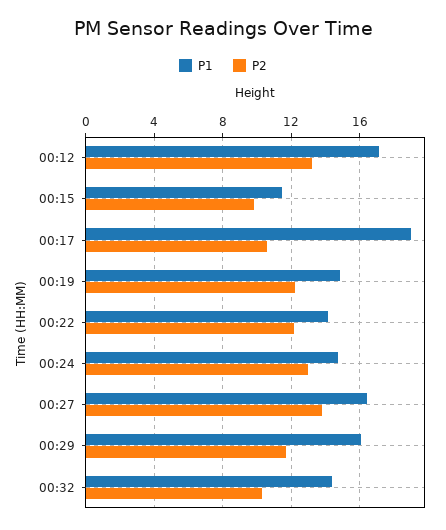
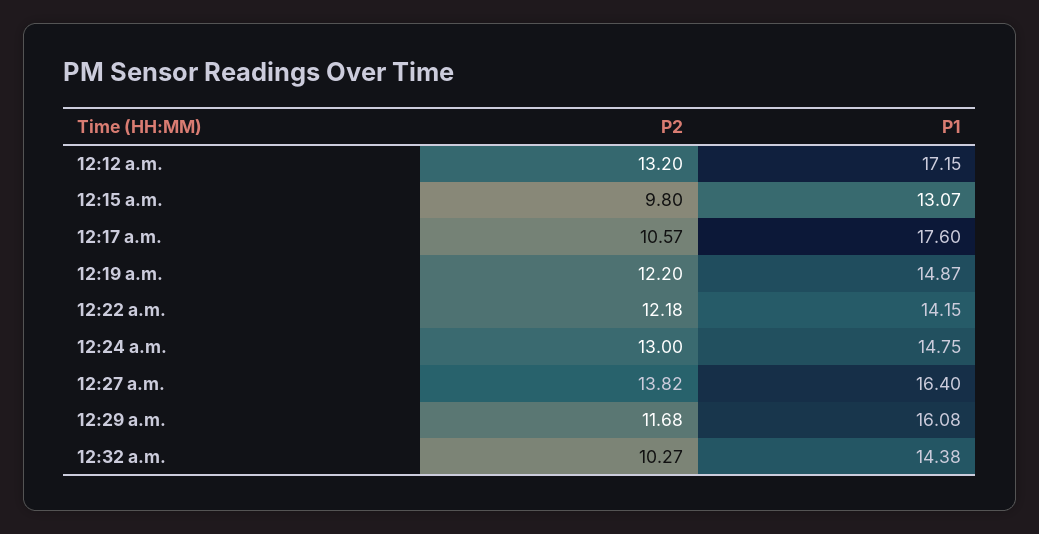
  {
    "P1": {
      "00:12": 17.15,
-     "00:15": 11.5,
+     "00:15": 13.07,
-     "00:17": 19,
+     "00:17": 17.6,
      "00:19": 14.87,
      "00:22": 14.15,
      "00:24": 14.75,
      "00:27": 16.4,
      "00:29": 16.08,
      "00:32": 14.38
    },
    "P2": {
      "00:12": 13.2,
      "00:15": 9.8,
      "00:17": 10.57,
      "00:19": 12.2,
      "00:22": 12.18,
      "00:24": 13,
      "00:27": 13.82,
      "00:29": 11.68,
      "00:32": 10.27
    }
  }

